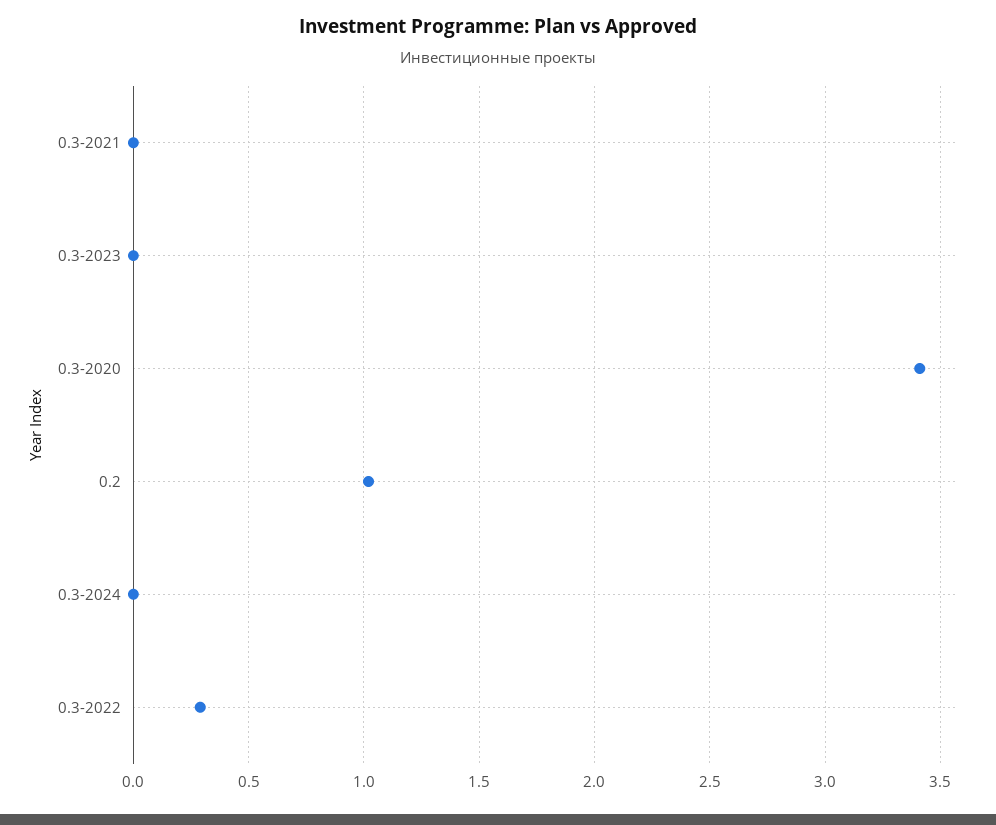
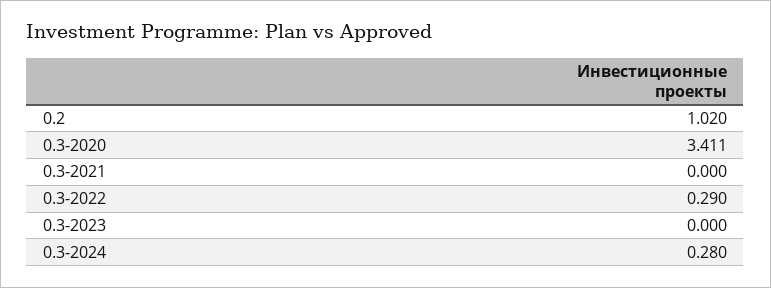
  {
    "0.3-2021": 0,
    "0.3-2023": 0,
    "0.3-2020": 3.411,
    "0.2": 1.02,
-   "0.3-2024": 0,
+   "0.3-2024": 0.28,
    "0.3-2022": 0.29
  }

